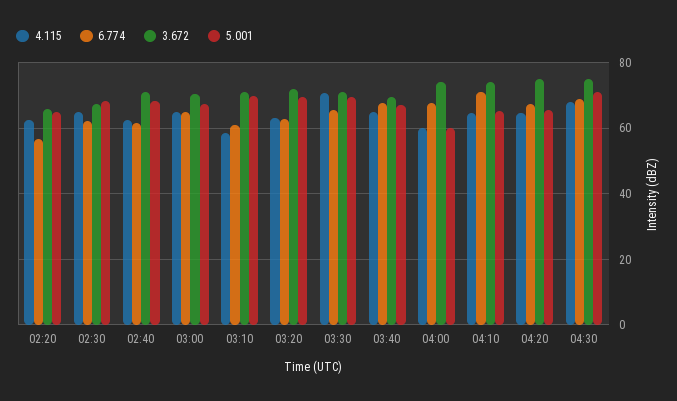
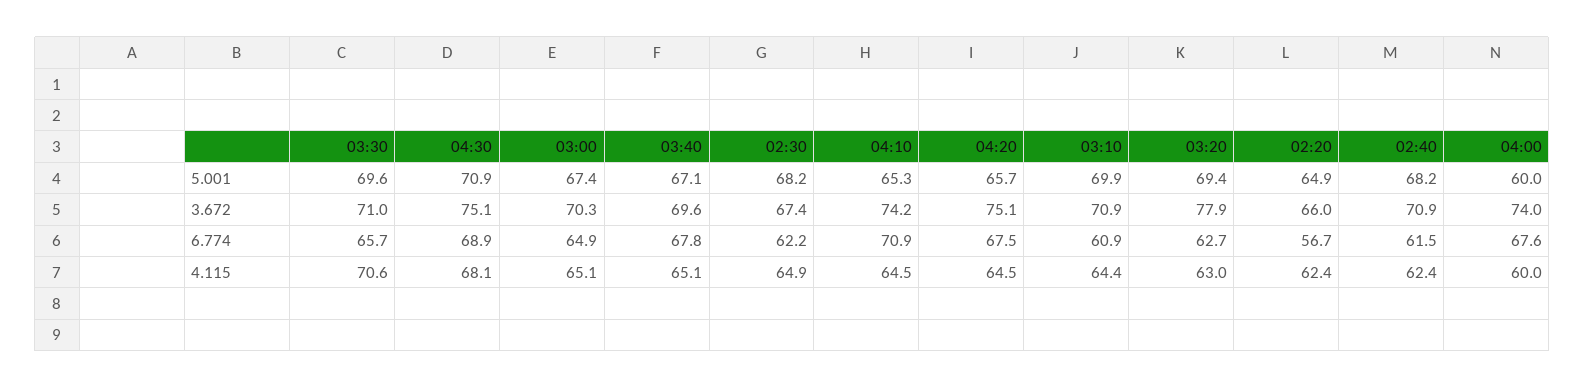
  {
    "4.115": {
      "02:20": 62.4,
      "02:30": 64.9,
      "02:40": 62.4,
      "03:00": 65.1,
-     "03:10": 58,
+     "03:10": 64.4,
      "03:20": 63,
      "03:30": 70.6,
      "03:40": 65.1,
      "04:00": 60,
      "04:10": 64.5,
      "04:20": 64.5,
      "04:30": 68.1
    },
    "6.774": {
      "02:20": 56.7,
      "02:30": 62.2,
      "02:40": 61.5,
      "03:00": 64.9,
      "03:10": 60.9,
      "03:20": 62.7,
      "03:30": 65.7,
      "03:40": 67.8,
      "04:00": 67.6,
      "04:10": 70.9,
      "04:20": 67.5,
      "04:30": 68.9
    },
    "3.672": {
      "02:20": 66,
      "02:30": 67.4,
      "02:40": 70.9,
      "03:00": 70.3,
      "03:10": 70.9,
-     "03:20": 72,
+     "03:20": 77.9,
      "03:30": 71,
      "03:40": 69.6,
      "04:00": 74,
      "04:10": 74.2,
      "04:20": 75.1,
      "04:30": 75.1
    },
    "5.001": {
      "02:20": 64.9,
      "02:30": 68.2,
      "02:40": 68.2,
      "03:00": 67.4,
      "03:10": 69.9,
      "03:20": 69.4,
      "03:30": 69.6,
      "03:40": 67.1,
      "04:00": 60,
      "04:10": 65.3,
      "04:20": 65.7,
      "04:30": 70.9
    }
  }

